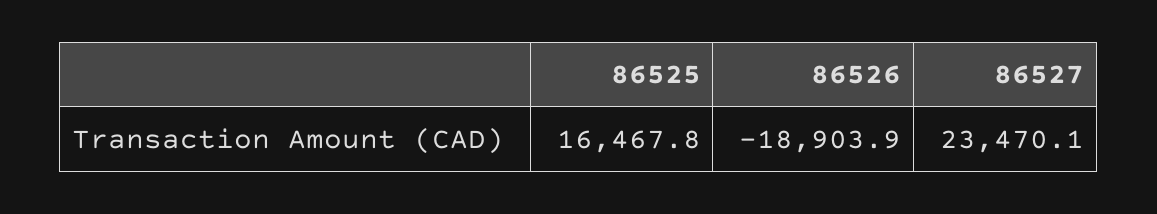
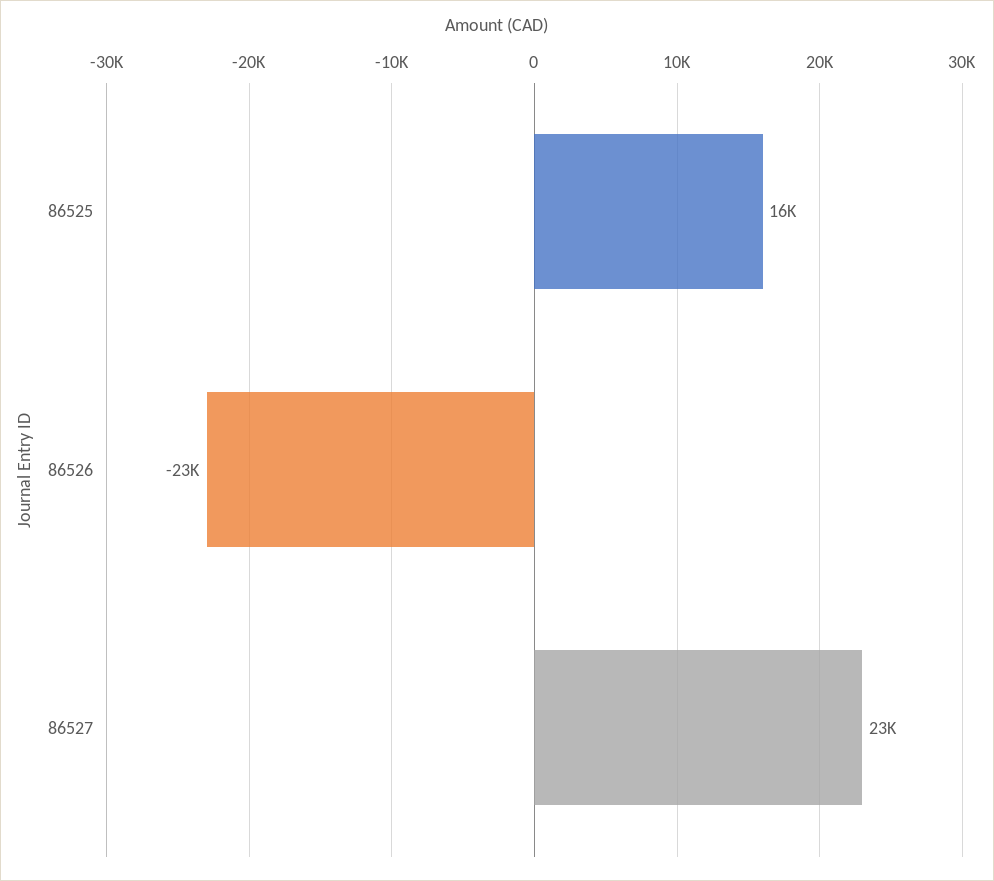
  {
    "86525": 16467.8,
-   "86526": -18903.9,
+   "86526": -23000,
    "86527": 23470.1
  }

